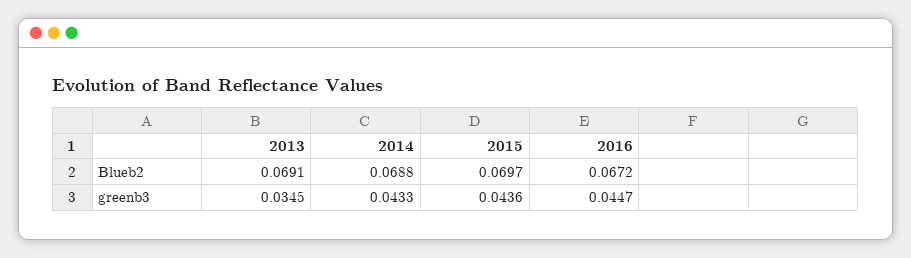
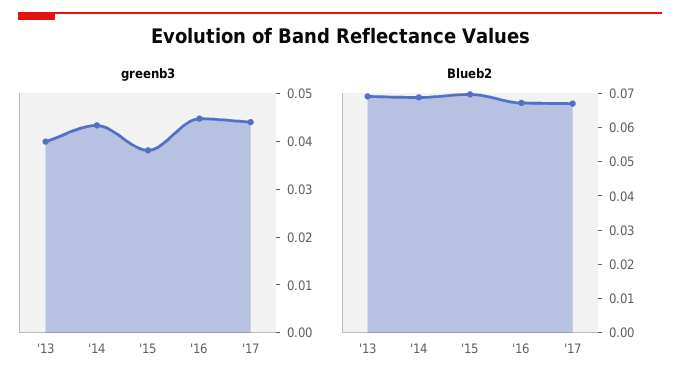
  {
    "Blueb2": {
      "2013": 0.0691,
      "2014": 0.0688,
      "2015": 0.0697,
-     "2016": 0.0672
+     "2016": 0.0672,
+     "'17": 0.0675
    },
    "greenb3": {
-     "2013": 0.0345,
+     "2013": 0.04,
      "2014": 0.0433,
-     "2015": 0.0436,
+     "2015": 0.038,
-     "2016": 0.0447
+     "2016": 0.0447,
+     "'17": 0.044
    }
  }

